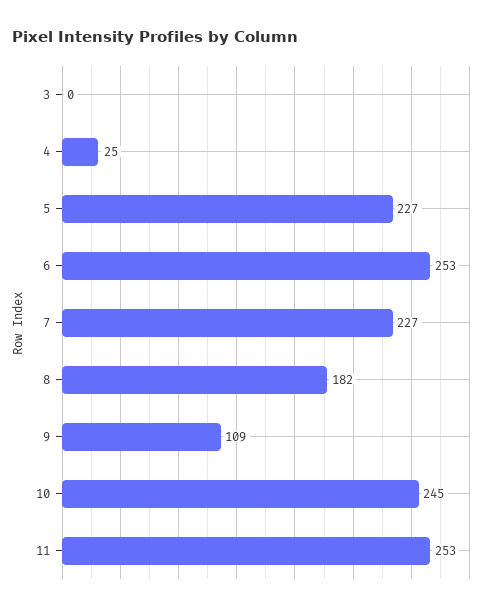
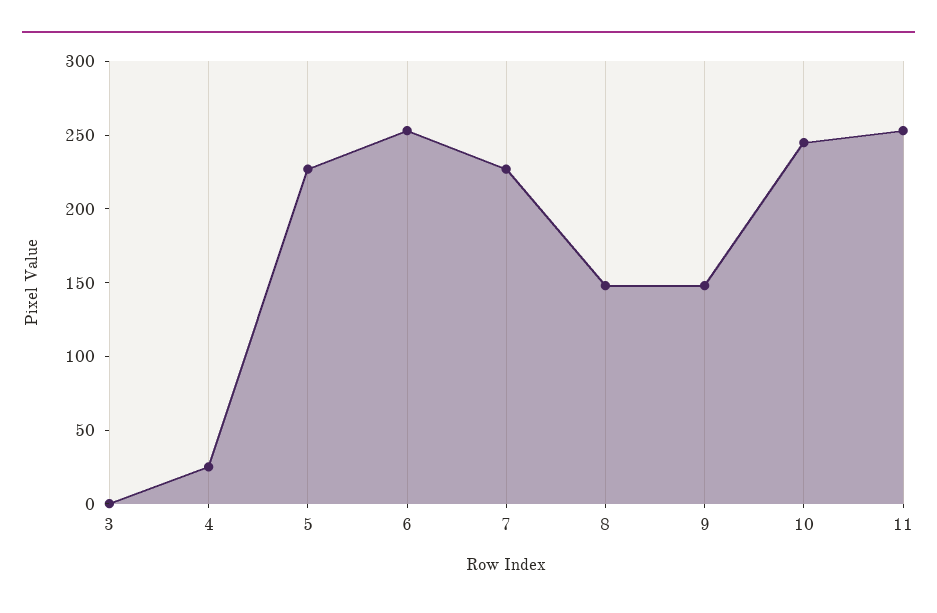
  {
    "3": 0,
    "4": 25,
    "5": 227,
    "6": 253,
    "7": 227,
-   "8": 182,
+   "8": 150,
-   "9": 109,
+   "9": 150,
    "10": 245,
    "11": 253
  }

